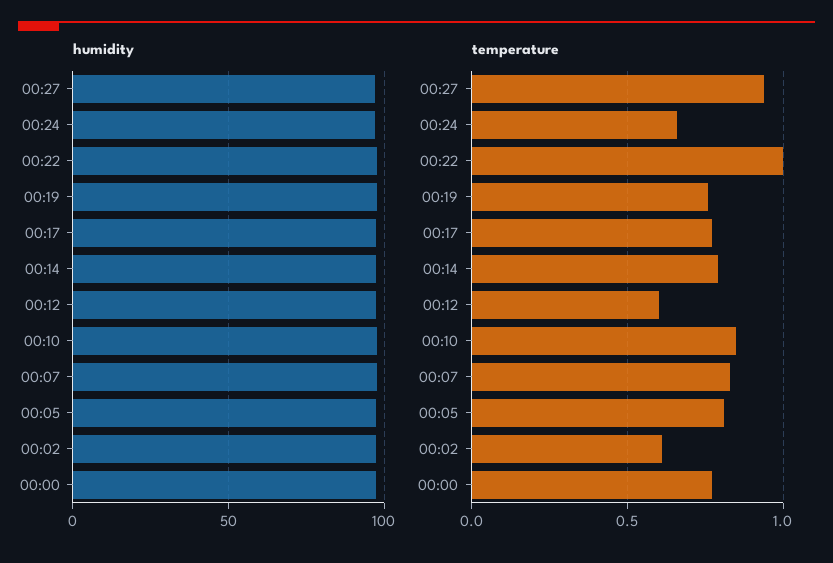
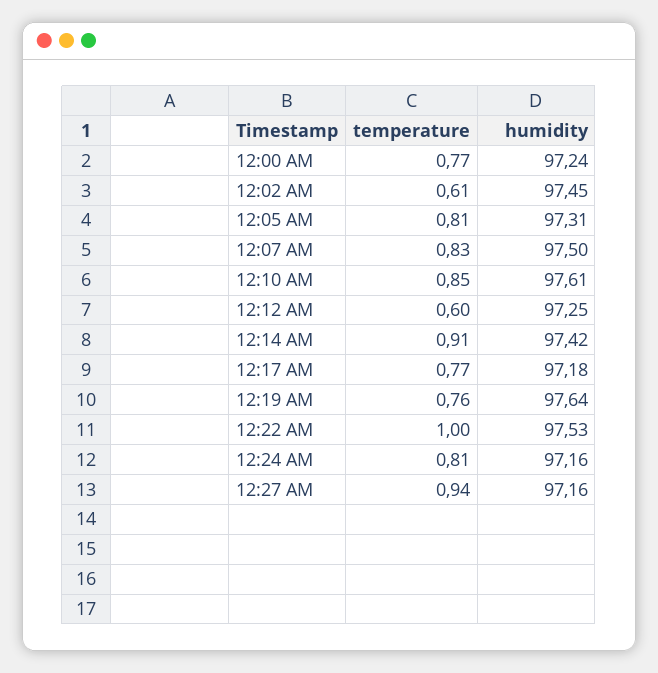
  {
    "humidity": {
      "00:27": 97.16,
      "00:24": 97.16,
      "00:22": 97.53,
      "00:19": 97.64,
      "00:17": 97.18,
      "00:14": 97.42,
      "00:12": 97.25,
      "00:10": 97.61,
      "00:07": 97.5,
      "00:05": 97.31,
      "00:02": 97.45,
      "00:00": 97.24
    },
    "temperature": {
      "00:27": 0.94,
-     "00:24": 0.65,
+     "00:24": 0.81,
      "00:22": 1,
      "00:19": 0.76,
      "00:17": 0.77,
-     "00:14": 0.8,
+     "00:14": 0.91,
      "00:12": 0.6,
      "00:10": 0.85,
      "00:07": 0.83,
      "00:05": 0.81,
      "00:02": 0.61,
      "00:00": 0.77
    }
  }

